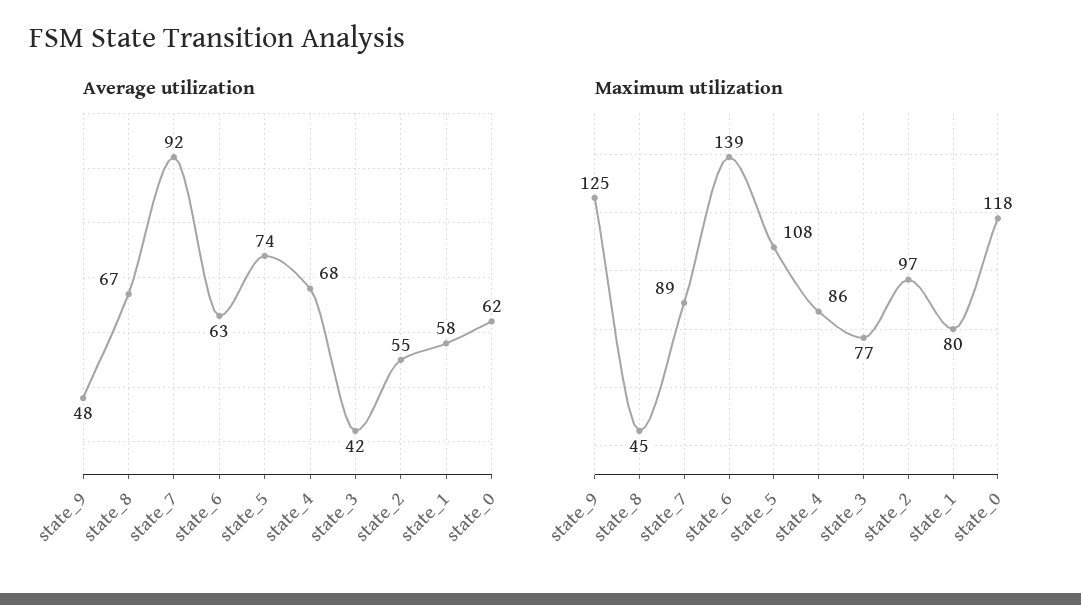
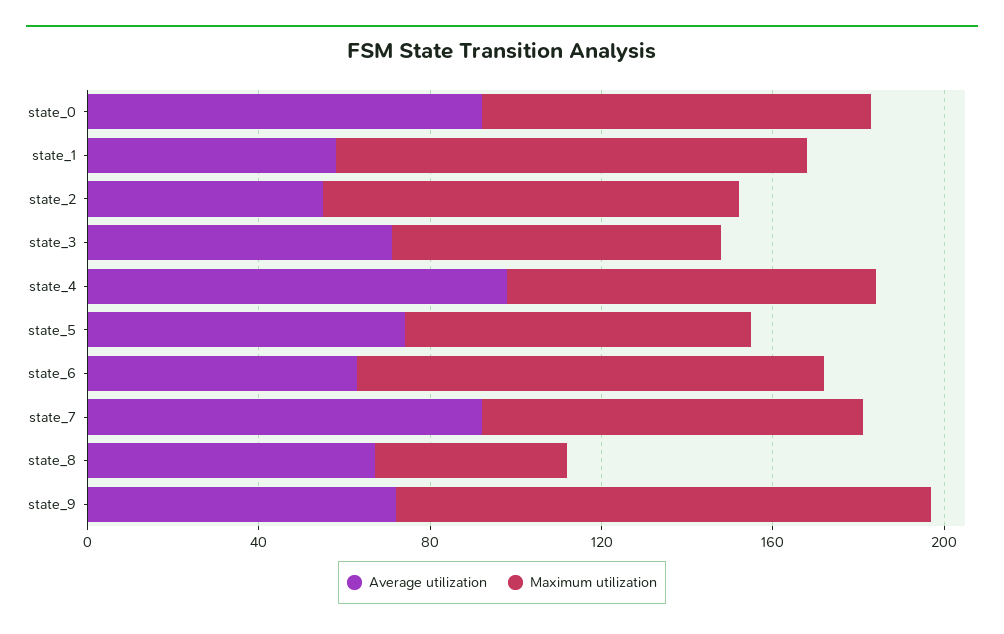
  {
    "Average utilization": {
-     "state_9": 48,
+     "state_9": 70,
      "state_8": 67,
      "state_7": 92,
      "state_6": 63,
      "state_5": 74,
-     "state_4": 68,
+     "state_4": 100,
-     "state_3": 42,
+     "state_3": 70,
      "state_2": 55,
      "state_1": 58,
-     "state_0": 62
+     "state_0": 90
    },
    "Maximum utilization": {
      "state_9": 125,
      "state_8": 45,
      "state_7": 89,
-     "state_6": 139,
+     "state_6": 110,
-     "state_5": 108,
+     "state_5": 80,
      "state_4": 86,
      "state_3": 77,
      "state_2": 97,
-     "state_1": 80,
+     "state_1": 110,
-     "state_0": 118
+     "state_0": 90
    }
  }

